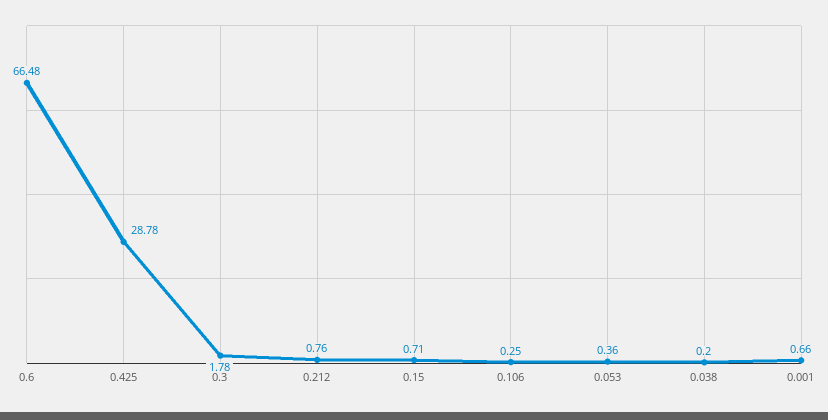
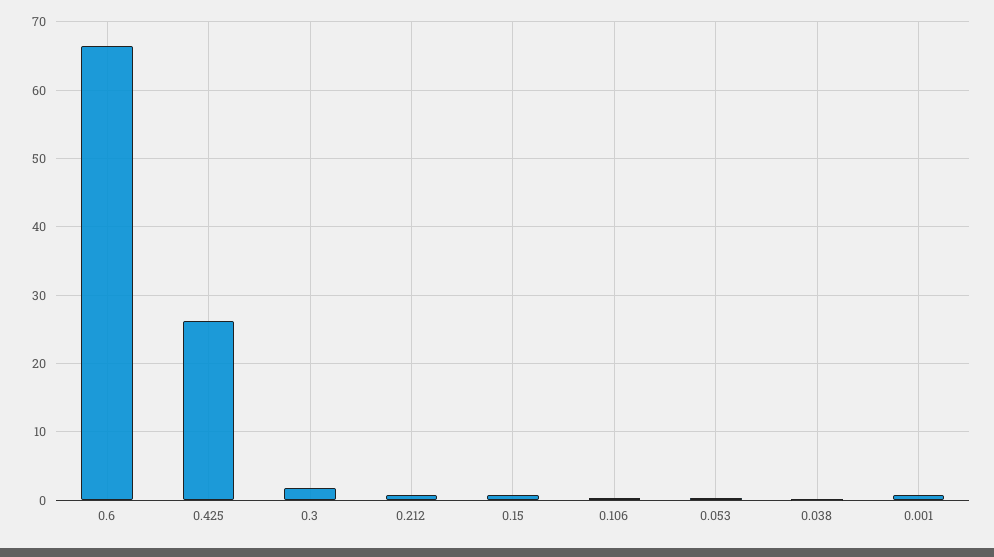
  {
    "0.6": 66.48,
-   "0.425": 28.78,
+   "0.425": 26,
    "0.3": 1.78,
    "0.212": 0.76,
    "0.15": 0.71,
    "0.106": 0.25,
    "0.053": 0.36,
    "0.038": 0.2,
    "0.001": 0.66
  }

